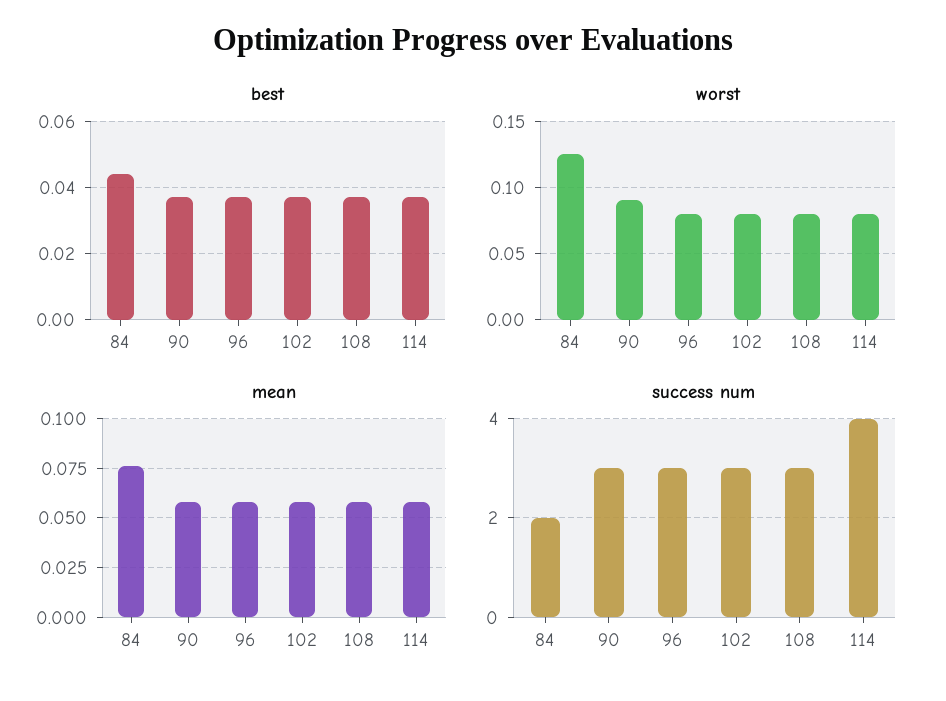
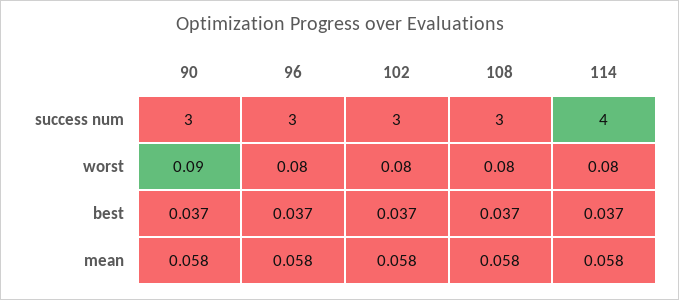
  {
    "best": {
-     "84": 0.045,
      "90": 0.037,
      "96": 0.037,
      "102": 0.037,
      "108": 0.037,
      "114": 0.037
    },
    "worst": {
-     "84": 0.125,
      "90": 0.09,
      "96": 0.08,
      "102": 0.08,
      "108": 0.08,
      "114": 0.08
    },
    "mean": {
-     "84": 0.075,
      "90": 0.058,
      "96": 0.058,
      "102": 0.058,
      "108": 0.058,
      "114": 0.058
    },
    "success num": {
-     "84": 2,
      "90": 3,
      "96": 3,
      "102": 3,
      "108": 3,
      "114": 4
    }
  }

